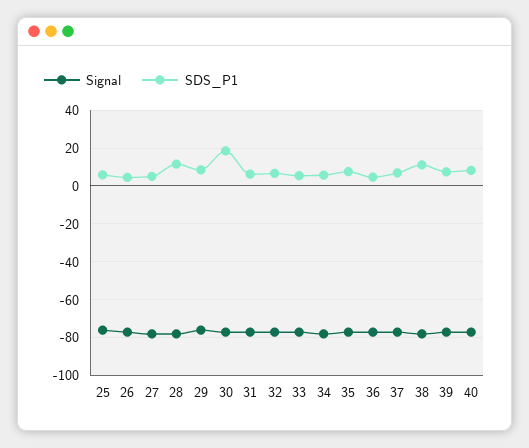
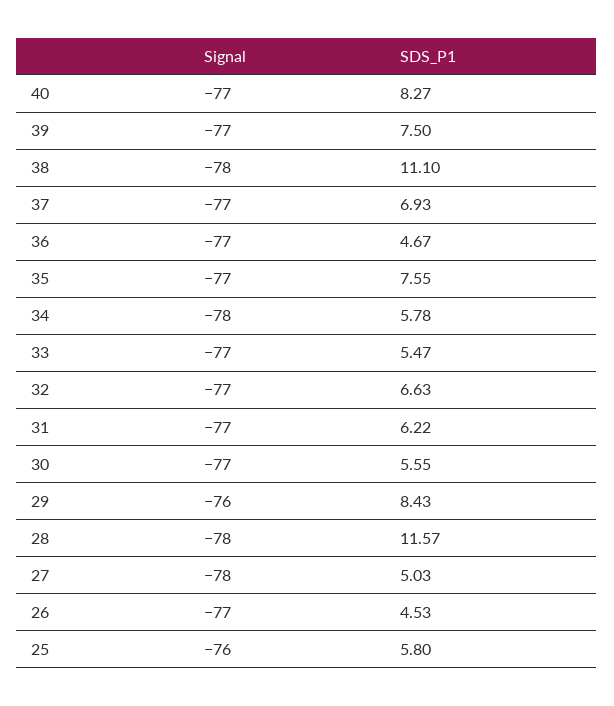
  {
    "Signal": {
      "25": -76,
      "26": -77,
      "27": -78,
      "28": -78,
      "29": -76,
      "30": -77,
      "31": -77,
      "32": -77,
      "33": -77,
      "34": -78,
      "35": -77,
      "36": -77,
      "37": -77,
      "38": -78,
      "39": -77,
      "40": -77
    },
    "SDS_P1": {
      "25": 5.8,
      "26": 4.53,
      "27": 5.03,
      "28": 11.57,
      "29": 8.43,
-     "30": 20,
+     "30": 5.55,
      "31": 6.22,
      "32": 6.63,
      "33": 5.47,
      "34": 5.78,
      "35": 7.55,
      "36": 4.67,
      "37": 6.93,
      "38": 11.1,
      "39": 7.5,
      "40": 8.27
    }
  }

